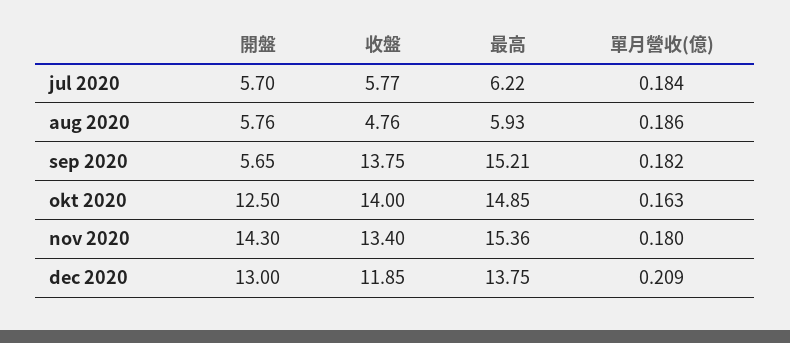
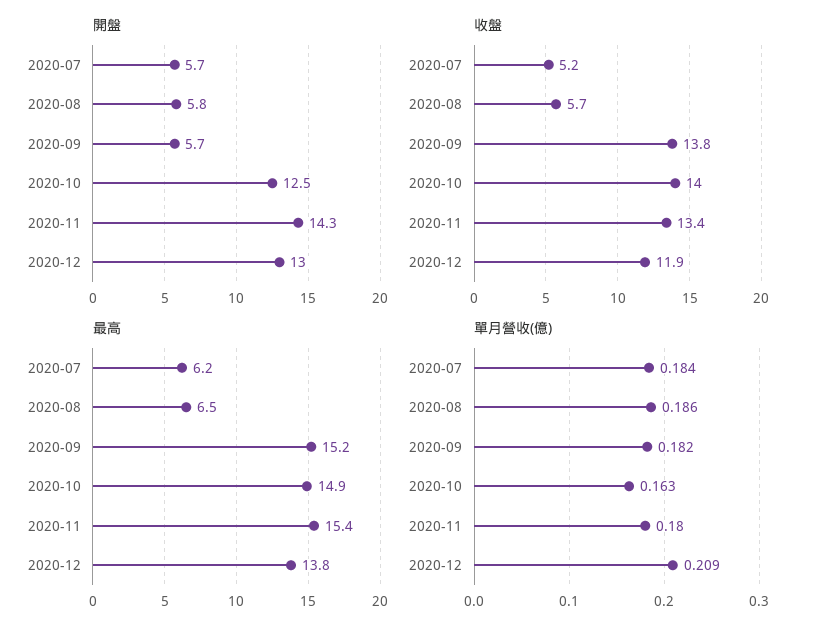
  {
    "開盤": {
      "jul 2020": 5.7,
      "aug 2020": 5.76,
      "sep 2020": 5.65,
      "okt 2020": 12.5,
      "nov 2020": 14.3,
      "dec 2020": 13
    },
    "收盤": {
-     "jul 2020": 5.77,
+     "jul 2020": 5.2,
-     "aug 2020": 4.76,
+     "aug 2020": 5.7,
      "sep 2020": 13.75,
      "okt 2020": 14,
      "nov 2020": 13.4,
      "dec 2020": 11.85
    },
    "最高": {
      "jul 2020": 6.22,
-     "aug 2020": 5.93,
+     "aug 2020": 6.5,
      "sep 2020": 15.21,
      "okt 2020": 14.85,
      "nov 2020": 15.36,
      "dec 2020": 13.75
    },
    "單月營收(億)": {
      "jul 2020": 0.184,
      "aug 2020": 0.186,
      "sep 2020": 0.182,
      "okt 2020": 0.163,
      "nov 2020": 0.18,
      "dec 2020": 0.209
    }
  }

